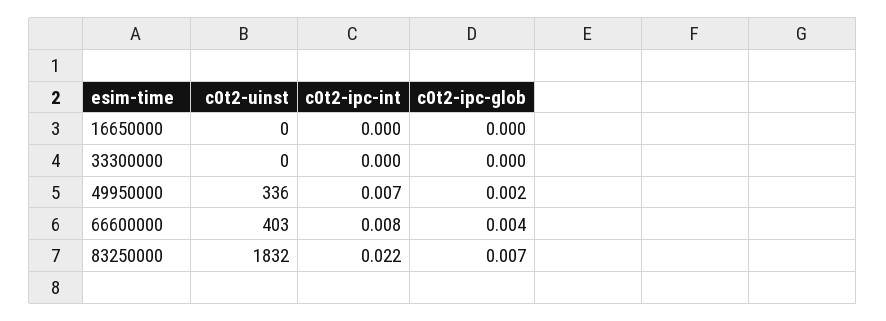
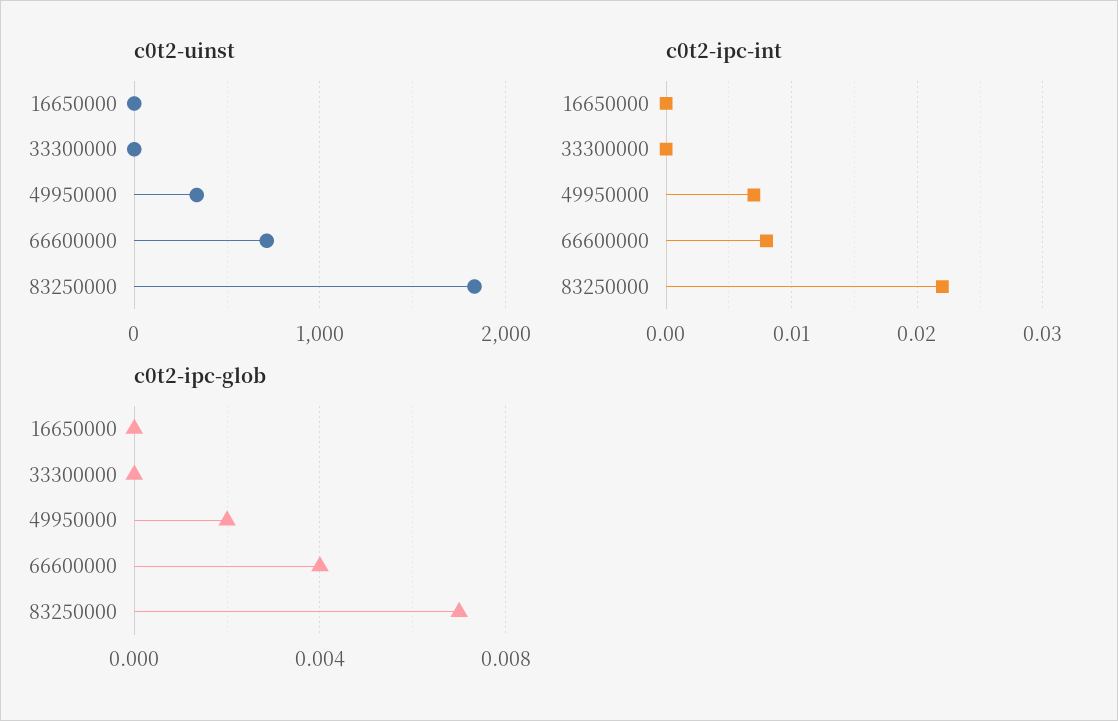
  {
    "c0t2-uinst": {
      "16650000": 0,
      "33300000": 0,
      "49950000": 336,
-     "66600000": 403,
+     "66600000": 700,
      "83250000": 1832
    },
    "c0t2-ipc-int": {
      "16650000": 0,
      "33300000": 0,
      "49950000": 0.007,
      "66600000": 0.008,
      "83250000": 0.022
    },
    "c0t2-ipc-glob": {
      "16650000": 0,
      "33300000": 0,
      "49950000": 0.002,
      "66600000": 0.004,
      "83250000": 0.007
    }
  }

